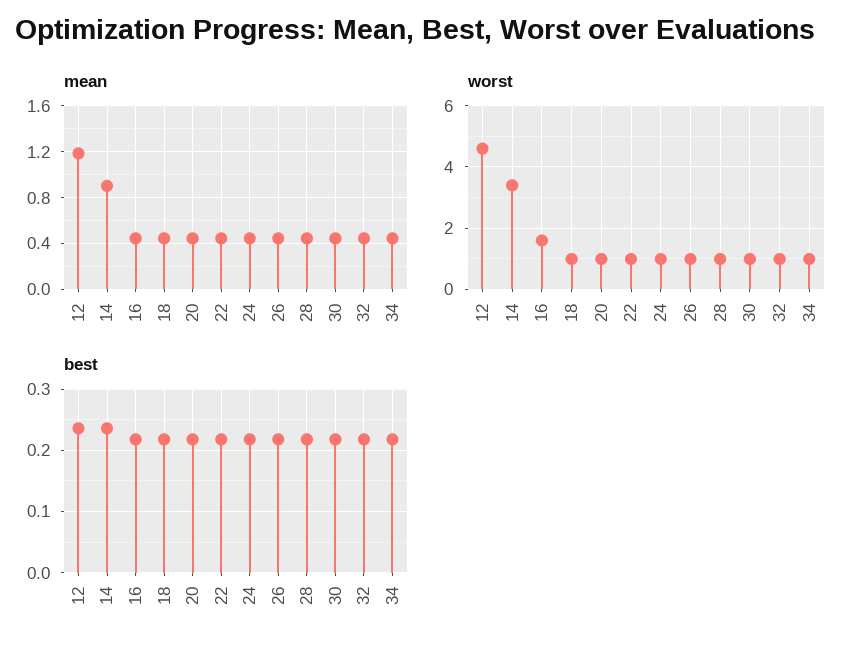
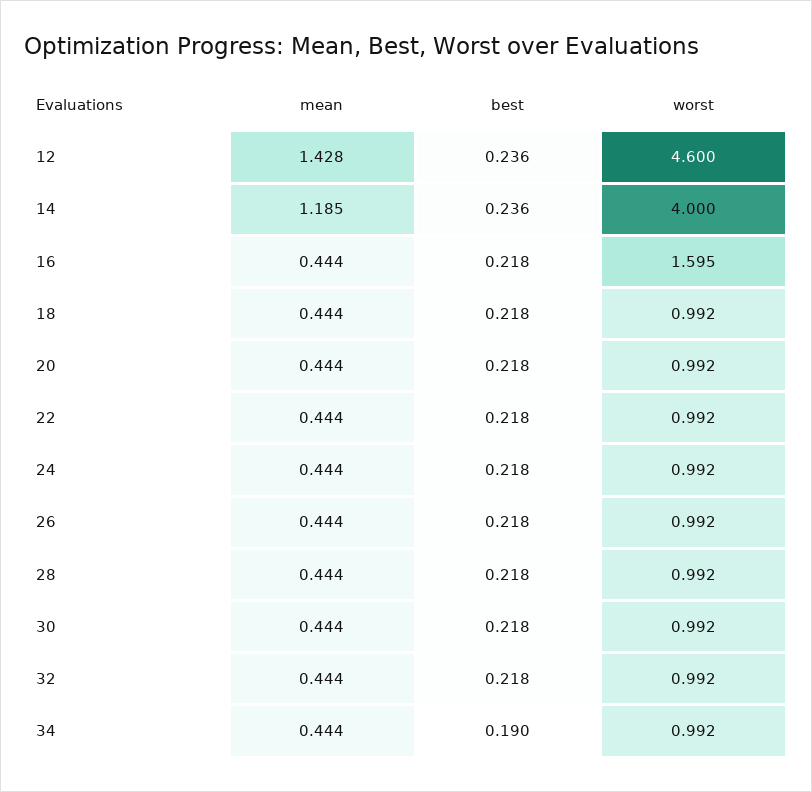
  {
    "mean": {
-     "12": 1.2,
+     "12": 1.428,
-     "14": 0.9,
+     "14": 1.185,
      "16": 0.444,
      "18": 0.444,
      "20": 0.444,
      "22": 0.444,
      "24": 0.444,
      "26": 0.444,
      "28": 0.444,
      "30": 0.444,
      "32": 0.444,
      "34": 0.444
    },
    "worst": {
      "12": 4.6,
-     "14": 3.4,
+     "14": 4,
      "16": 1.595,
      "18": 0.992,
      "20": 0.992,
      "22": 0.992,
      "24": 0.992,
      "26": 0.992,
      "28": 0.992,
      "30": 0.992,
      "32": 0.992,
      "34": 0.992
    },
    "best": {
      "12": 0.236,
      "14": 0.236,
      "16": 0.218,
      "18": 0.218,
      "20": 0.218,
      "22": 0.218,
      "24": 0.218,
      "26": 0.218,
      "28": 0.218,
      "30": 0.218,
      "32": 0.218,
-     "34": 0.22
+     "34": 0.19
    }
  }

